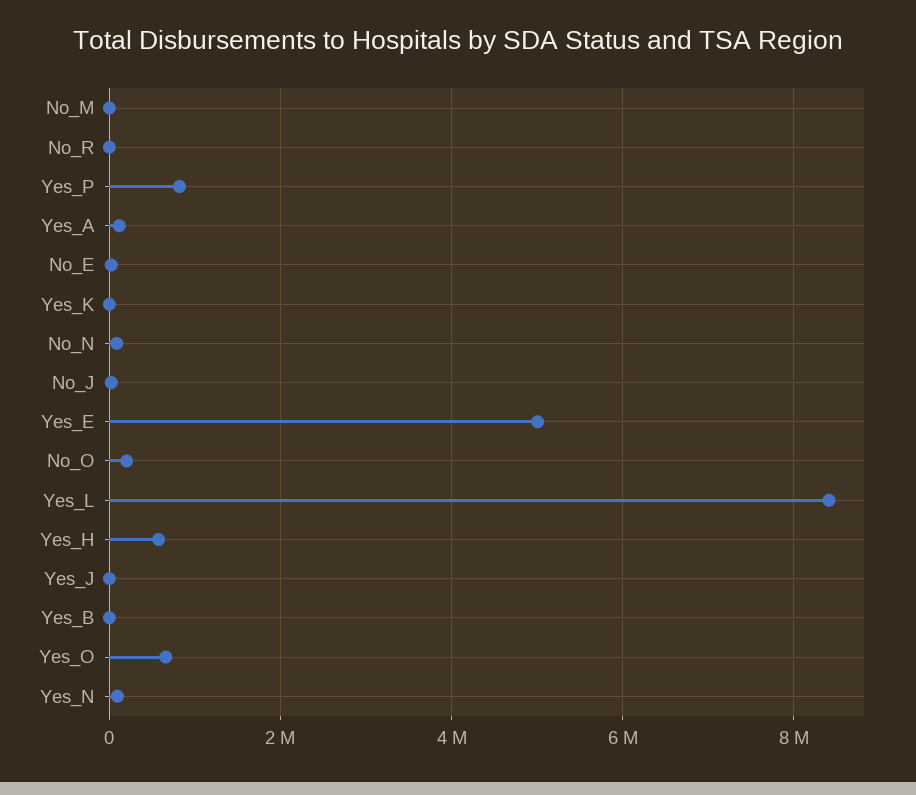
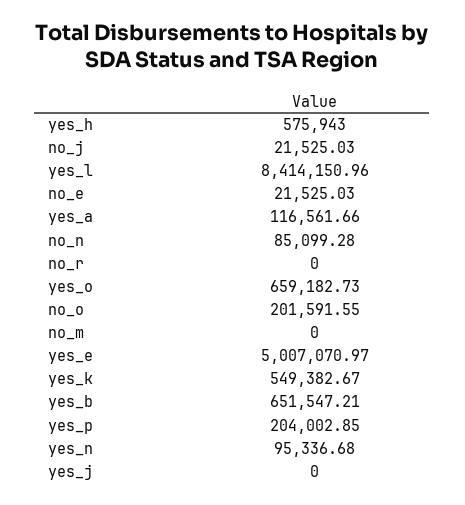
  {
    "No_M": 0,
    "No_R": 0,
-   "Yes_P": 800000,
+   "Yes_P": 204002.85,
    "Yes_A": 116561.66,
    "No_E": 21525.03,
-   "Yes_K": 0,
+   "Yes_K": 549382.67,
    "No_N": 85099.28,
    "No_J": 21525.03,
    "Yes_E": 5007070.97,
    "No_O": 201591.55,
    "Yes_L": 8414150.96,
    "Yes_H": 575943,
    "Yes_J": 0,
-   "Yes_B": 0,
+   "Yes_B": 651547.21,
    "Yes_O": 659182.73,
    "Yes_N": 95336.68
  }

